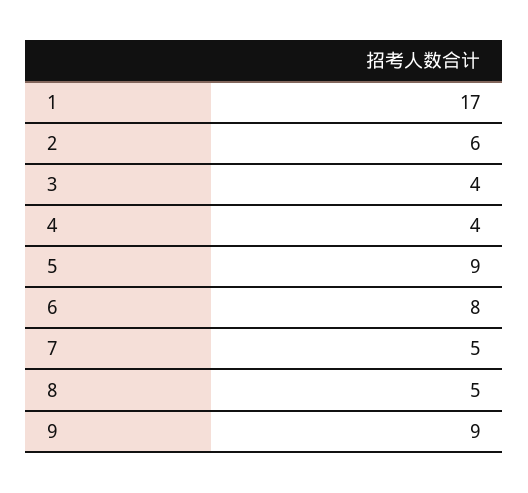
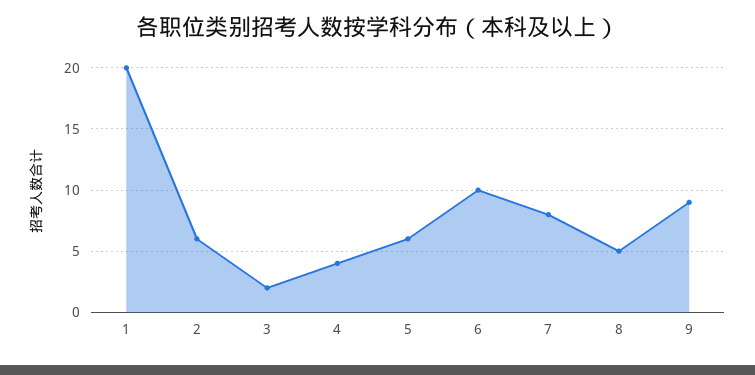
  {
-   "1": 17,
+   "1": 20,
    "2": 6,
-   "3": 4,
+   "3": 2,
    "4": 4,
-   "5": 9,
+   "5": 6,
-   "6": 8,
+   "6": 10,
-   "7": 5,
+   "7": 8,
    "8": 5,
    "9": 9
  }

